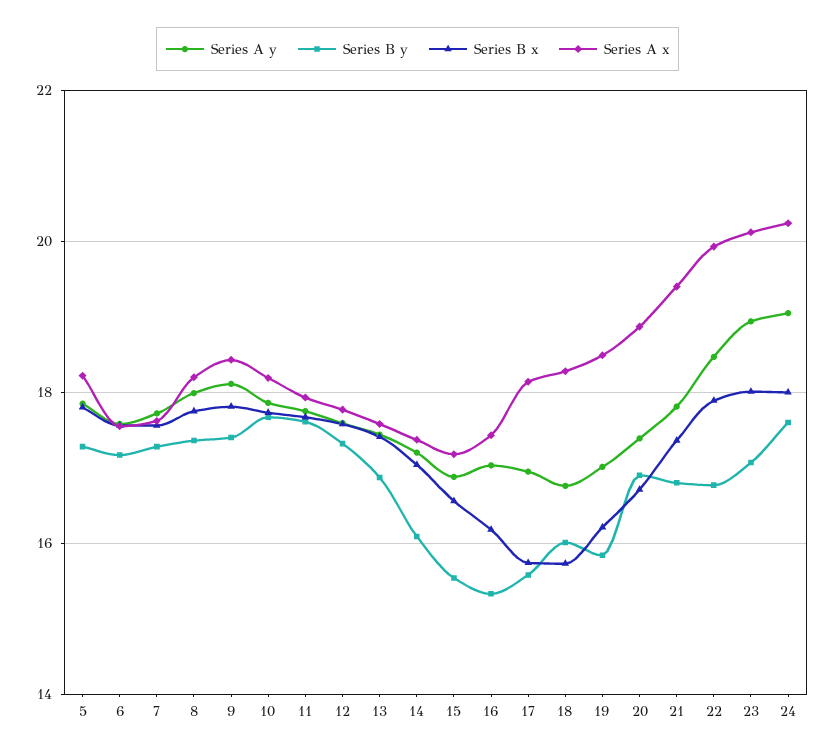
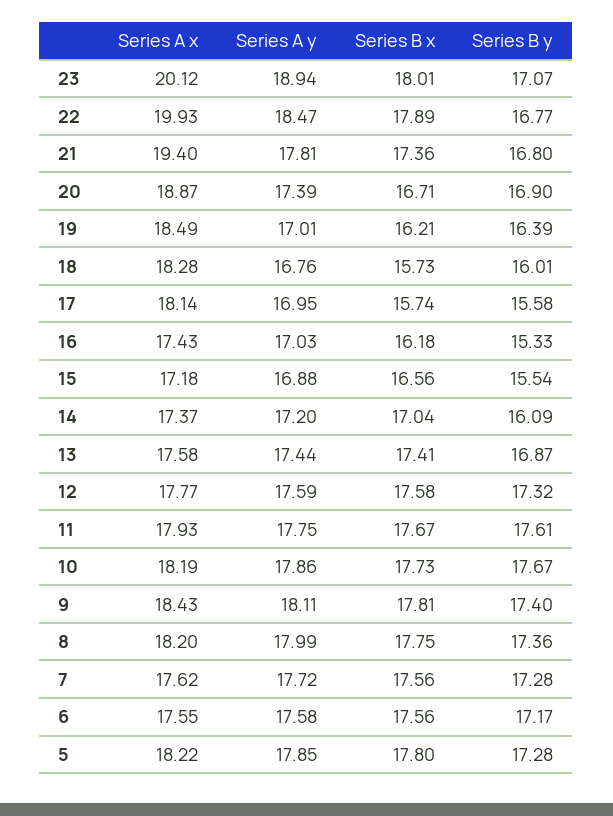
  {
    "Series A y": {
      "5": 17.85,
      "6": 17.58,
      "7": 17.72,
      "8": 17.99,
      "9": 18.11,
      "10": 17.86,
      "11": 17.75,
      "12": 17.59,
      "13": 17.44,
      "14": 17.2,
      "15": 16.88,
      "16": 17.03,
      "17": 16.95,
      "18": 16.76,
      "19": 17.01,
      "20": 17.39,
      "21": 17.81,
      "22": 18.47,
-     "23": 18.94,
+     "23": 18.94
-     "24": 19
    },
    "Series B y": {
      "5": 17.28,
      "6": 17.17,
      "7": 17.28,
      "8": 17.36,
      "9": 17.4,
      "10": 17.67,
      "11": 17.61,
      "12": 17.32,
      "13": 16.87,
      "14": 16.09,
      "15": 15.54,
      "16": 15.33,
      "17": 15.58,
      "18": 16.01,
-     "19": 15.8,
+     "19": 16.39,
      "20": 16.9,
      "21": 16.8,
      "22": 16.77,
-     "23": 17.07,
+     "23": 17.07
-     "24": 17.6
    },
    "Series B x": {
      "5": 17.8,
      "6": 17.56,
      "7": 17.56,
      "8": 17.75,
      "9": 17.81,
      "10": 17.73,
      "11": 17.67,
      "12": 17.58,
      "13": 17.41,
      "14": 17.04,
      "15": 16.56,
      "16": 16.18,
      "17": 15.74,
      "18": 15.73,
      "19": 16.21,
      "20": 16.71,
      "21": 17.36,
      "22": 17.89,
-     "23": 18.01,
+     "23": 18.01
-     "24": 18
    },
    "Series A x": {
      "5": 18.22,
      "6": 17.55,
      "7": 17.62,
      "8": 18.2,
      "9": 18.43,
      "10": 18.19,
      "11": 17.93,
      "12": 17.77,
      "13": 17.58,
      "14": 17.37,
      "15": 17.18,
      "16": 17.43,
      "17": 18.14,
      "18": 18.28,
      "19": 18.49,
      "20": 18.87,
      "21": 19.4,
      "22": 19.93,
-     "23": 20.12,
+     "23": 20.12
-     "24": 20.2
    }
  }

